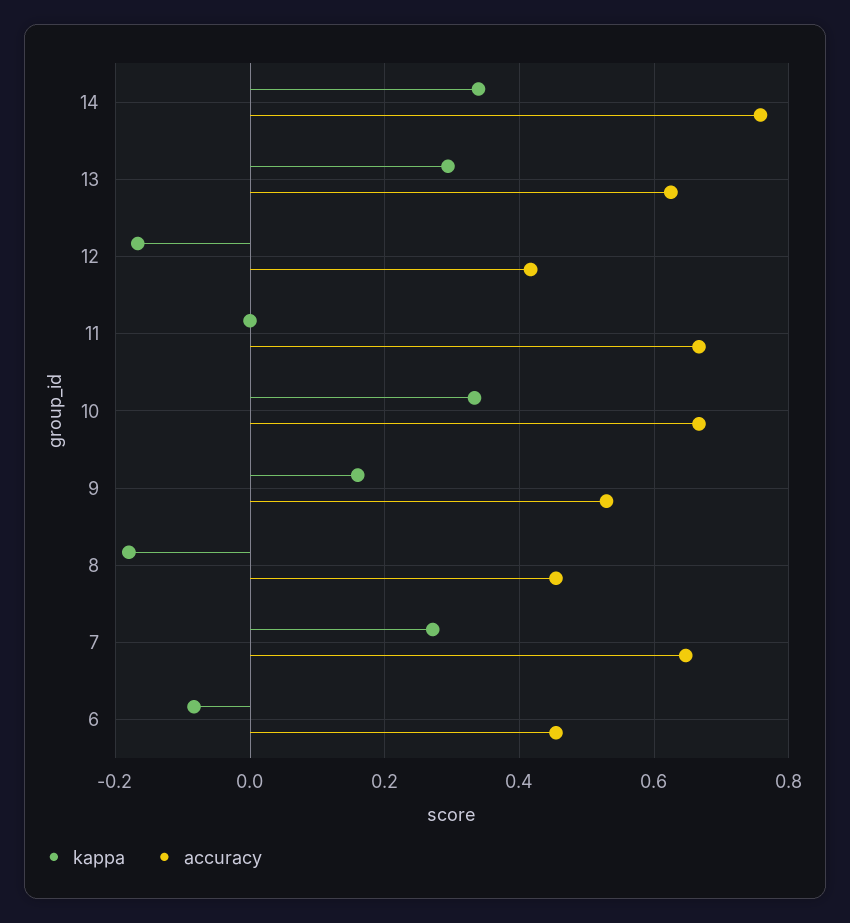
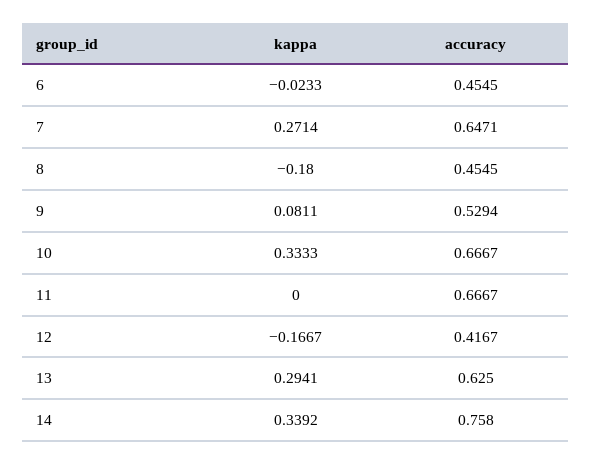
  {
    "kappa": {
      "14": 0.3392,
      "13": 0.2941,
      "12": -0.1667,
      "11": 0,
      "10": 0.3333,
-     "9": 0.16,
+     "9": 0.0811,
      "8": -0.18,
      "7": 0.2714,
-     "6": -0.08
+     "6": -0.0233
    },
    "accuracy": {
      "14": 0.758,
      "13": 0.625,
      "12": 0.4167,
      "11": 0.6667,
      "10": 0.6667,
      "9": 0.5294,
      "8": 0.4545,
      "7": 0.6471,
      "6": 0.4545
    }
  }

